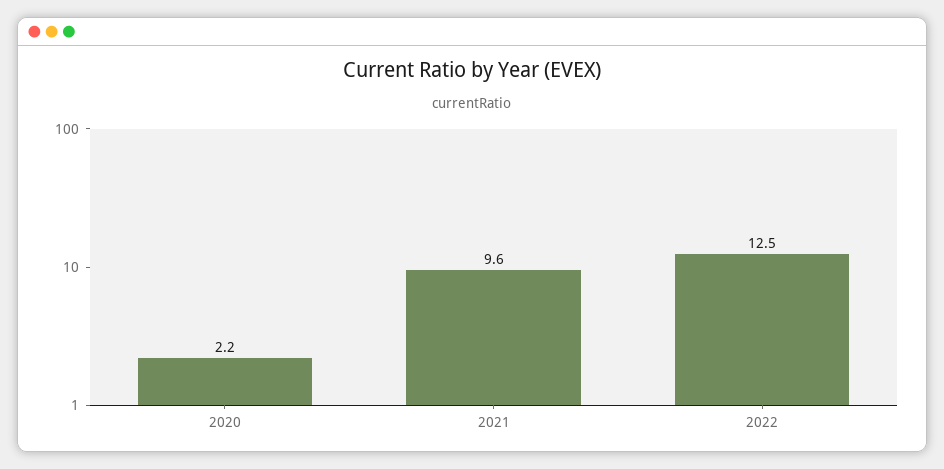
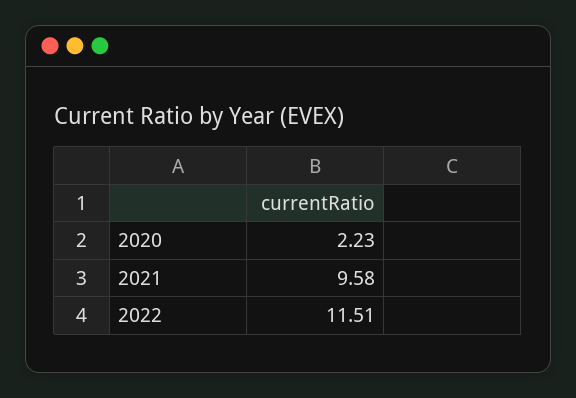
  {
    "2020": 2.23,
    "2021": 9.58,
-   "2022": 12.5
+   "2022": 11.51
  }

